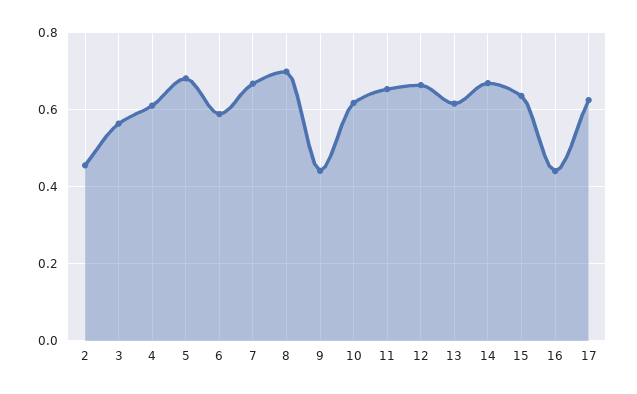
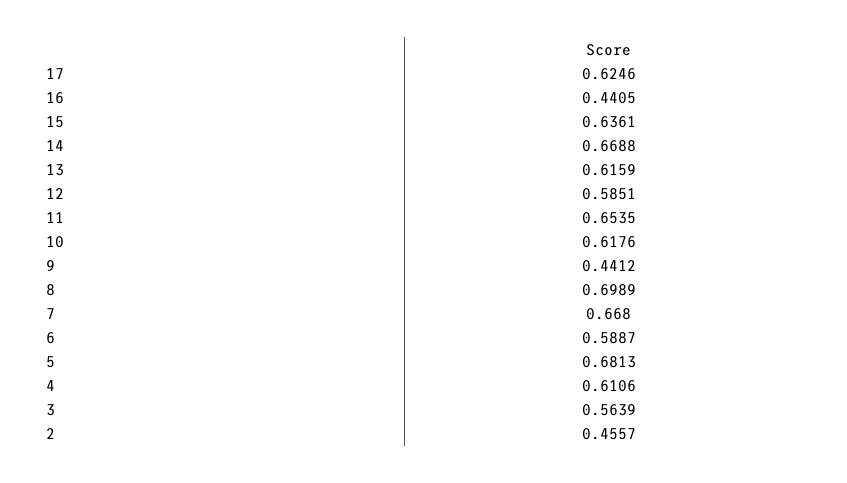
  {
    "2": 0.4557,
    "3": 0.5639,
    "4": 0.6106,
    "5": 0.6813,
    "6": 0.5887,
    "7": 0.668,
    "8": 0.6989,
    "9": 0.4412,
    "10": 0.6176,
    "11": 0.6535,
-   "12": 0.66,
+   "12": 0.5851,
    "13": 0.6159,
    "14": 0.6688,
    "15": 0.6361,
    "16": 0.4405,
    "17": 0.6246
  }

